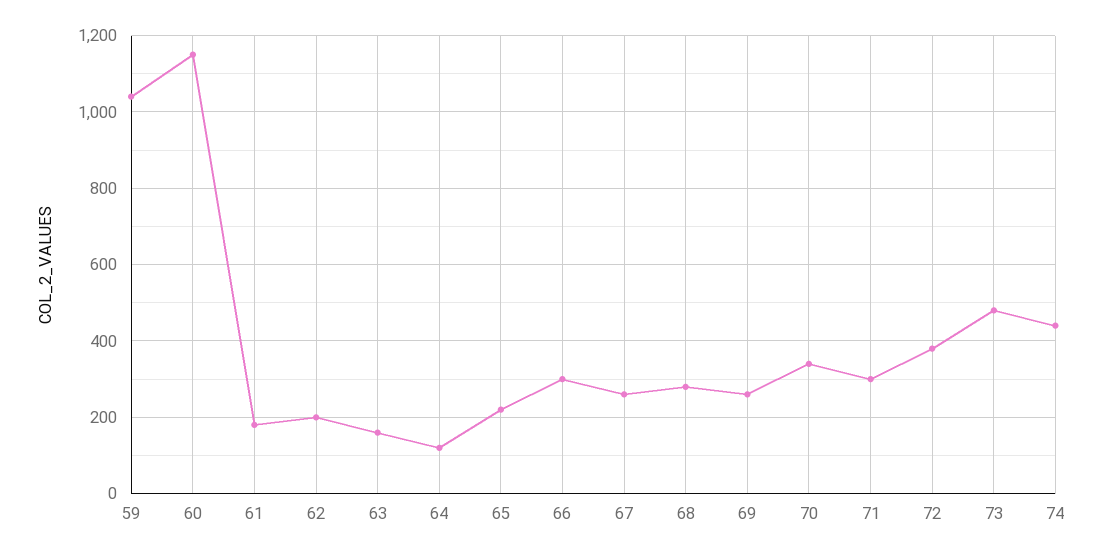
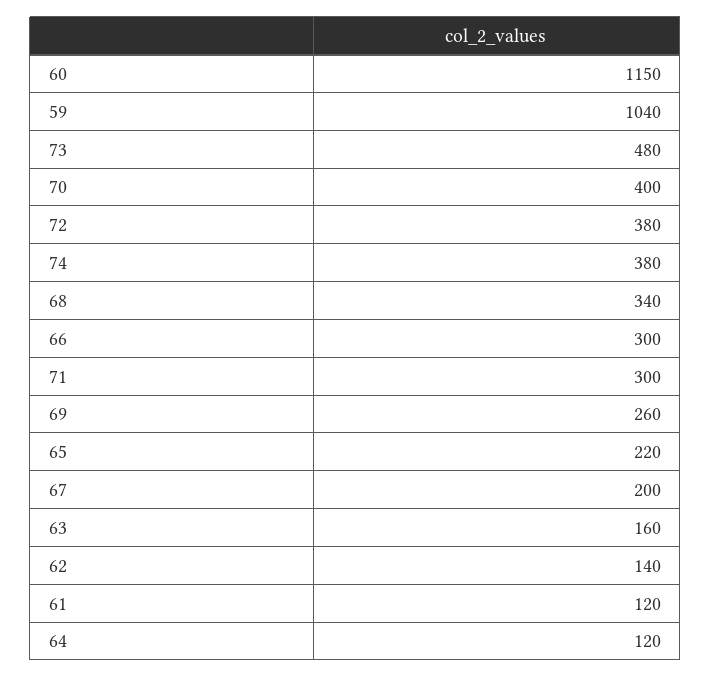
  {
    "59": 1040,
    "60": 1150,
-   "61": 180,
+   "61": 120,
-   "62": 200,
+   "62": 140,
    "63": 160,
    "64": 120,
    "65": 220,
    "66": 300,
-   "67": 260,
+   "67": 200,
-   "68": 280,
+   "68": 340,
    "69": 260,
-   "70": 340,
+   "70": 400,
    "71": 300,
    "72": 380,
    "73": 480,
-   "74": 440
+   "74": 380
  }

